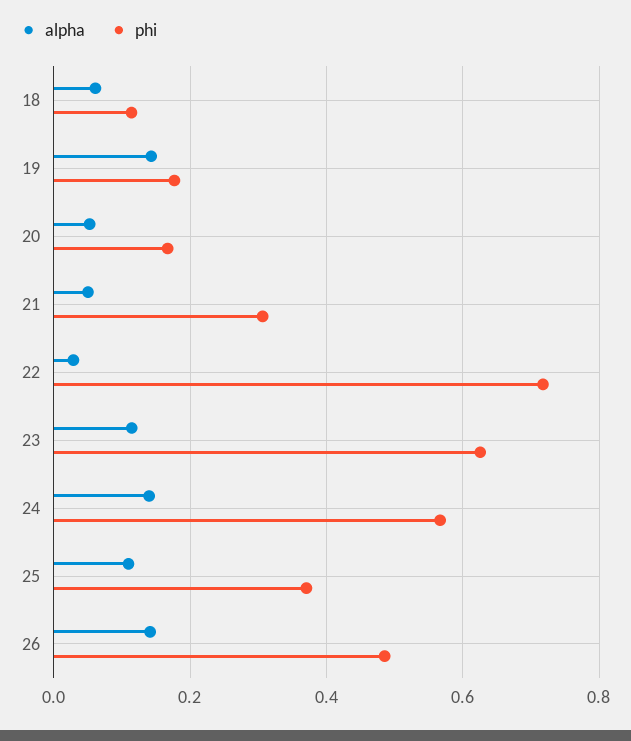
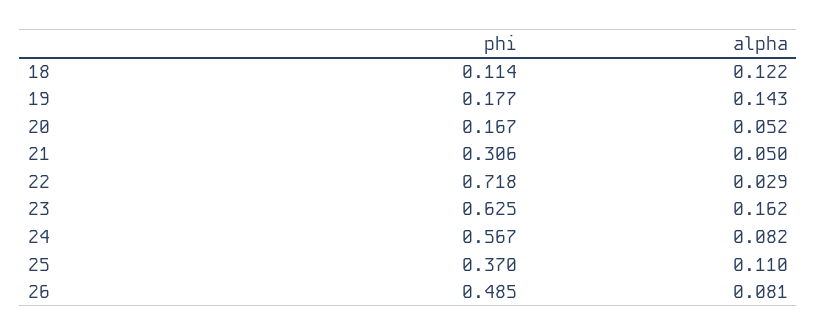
  {
    "alpha": {
-     "18": 0.06,
+     "18": 0.122,
      "19": 0.143,
      "20": 0.052,
      "21": 0.05,
      "22": 0.029,
-     "23": 0.12,
+     "23": 0.162,
-     "24": 0.14,
+     "24": 0.082,
      "25": 0.11,
-     "26": 0.14
+     "26": 0.081
    },
    "phi": {
      "18": 0.114,
      "19": 0.177,
      "20": 0.167,
      "21": 0.306,
      "22": 0.718,
      "23": 0.625,
      "24": 0.567,
      "25": 0.37,
      "26": 0.485
    }
  }

